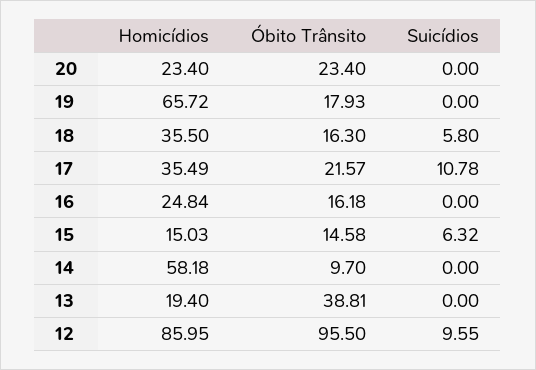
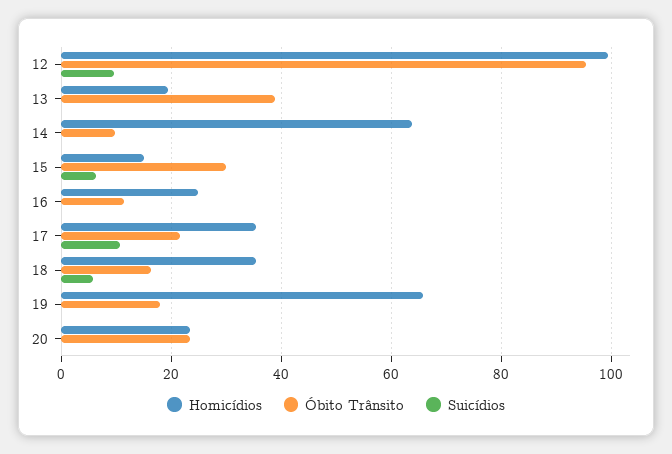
  {
    "Homicídios": {
      "20": 23.4,
      "19": 65.72,
      "18": 35.5,
      "17": 35.49,
      "16": 24.84,
      "15": 15.03,
-     "14": 58.18,
+     "14": 64,
      "13": 19.4,
-     "12": 85.95
+     "12": 100
    },
    "Óbito Trânsito": {
      "20": 23.4,
      "19": 17.93,
      "18": 16.3,
      "17": 21.57,
-     "16": 16.18,
+     "16": 12,
-     "15": 14.58,
+     "15": 30,
      "14": 9.7,
      "13": 38.81,
      "12": 95.5
    },
    "Suicídios": {
      "20": 0,
      "19": 0,
      "18": 5.8,
      "17": 10.78,
      "16": 0,
      "15": 6.32,
      "14": 0,
      "13": 0,
      "12": 9.55
    }
  }

